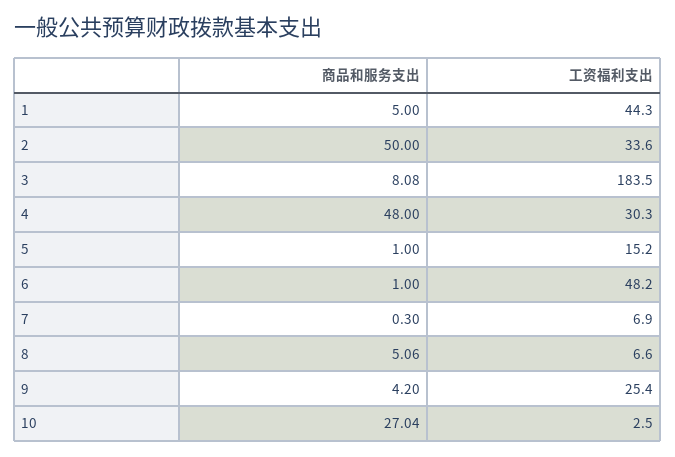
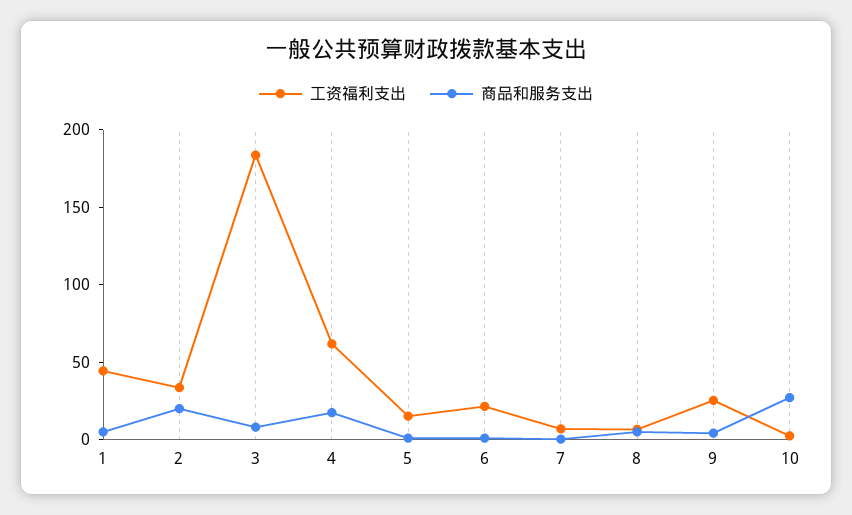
  {
    "商品和服务支出": {
      "1": 5,
-     "2": 50,
+     "2": 20,
      "3": 8.08,
-     "4": 48,
+     "4": 20,
      "5": 1,
      "6": 1,
      "7": 0.3,
      "8": 5.06,
      "9": 4.2,
      "10": 27.04
    },
    "工资福利支出": {
      "1": 44.3,
      "2": 33.6,
      "3": 183.5,
-     "4": 30.3,
+     "4": 60,
      "5": 15.2,
-     "6": 48.2,
+     "6": 20,
      "7": 6.9,
      "8": 6.6,
      "9": 25.4,
      "10": 2.5
    }
  }

